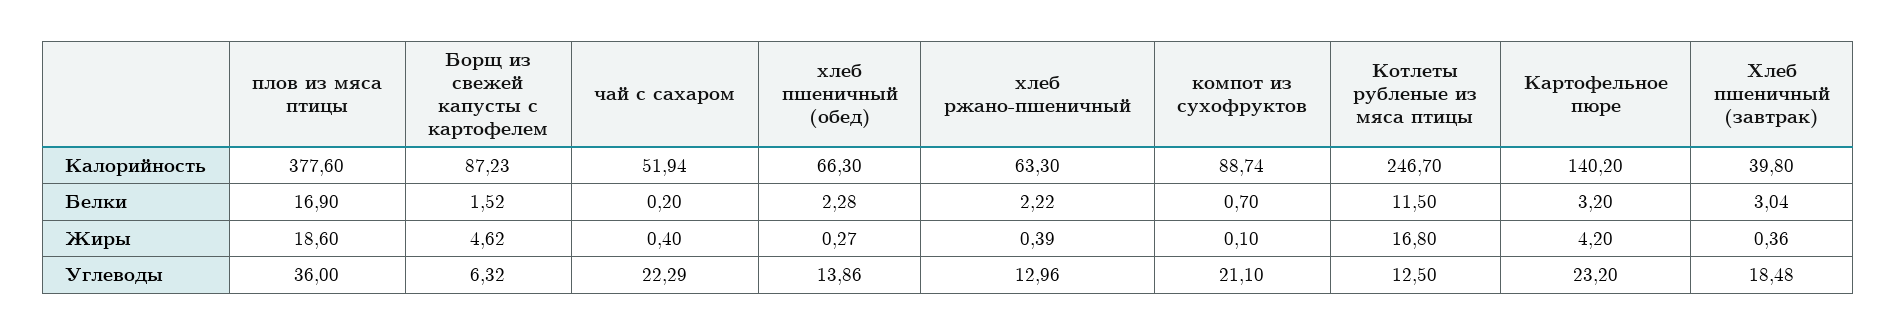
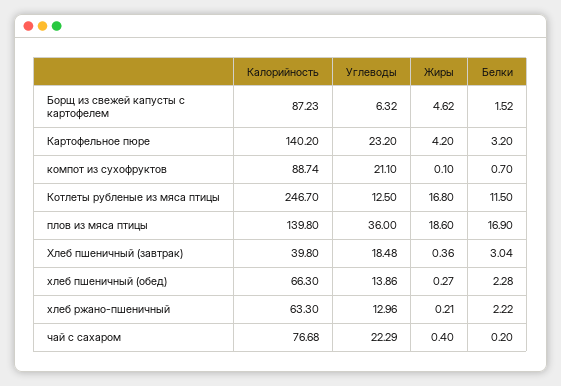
  {
    "плов из мяса птицы": {
-     "Калорийность": 377.6,
+     "Калорийность": 139.8,
      "Белки": 16.9,
      "Жиры": 18.6,
      "Углеводы": 36
    },
    "Борщ из свежей капусты с картофелем": {
      "Калорийность": 87.23,
      "Белки": 1.52,
      "Жиры": 4.62,
      "Углеводы": 6.32
    },
    "чай с сахаром": {
-     "Калорийность": 51.94,
+     "Калорийность": 76.68,
      "Белки": 0.2,
      "Жиры": 0.4,
      "Углеводы": 22.29
    },
    "хлеб пшеничный (обед)": {
      "Калорийность": 66.3,
      "Белки": 2.28,
      "Жиры": 0.27,
      "Углеводы": 13.86
    },
    "хлеб ржано-пшеничный": {
      "Калорийность": 63.3,
      "Белки": 2.22,
-     "Жиры": 0.39,
+     "Жиры": 0.21,
      "Углеводы": 12.96
    },
    "компот из сухофруктов": {
      "Калорийность": 88.74,
      "Белки": 0.7,
      "Жиры": 0.1,
      "Углеводы": 21.1
    },
    "Котлеты рубленые из мяса птицы": {
      "Калорийность": 246.7,
      "Белки": 11.5,
      "Жиры": 16.8,
      "Углеводы": 12.5
    },
    "Картофельное пюре": {
      "Калорийность": 140.2,
      "Белки": 3.2,
      "Жиры": 4.2,
      "Углеводы": 23.2
    },
    "Хлеб пшеничный (завтрак)": {
      "Калорийность": 39.8,
      "Белки": 3.04,
      "Жиры": 0.36,
      "Углеводы": 18.48
    }
  }

